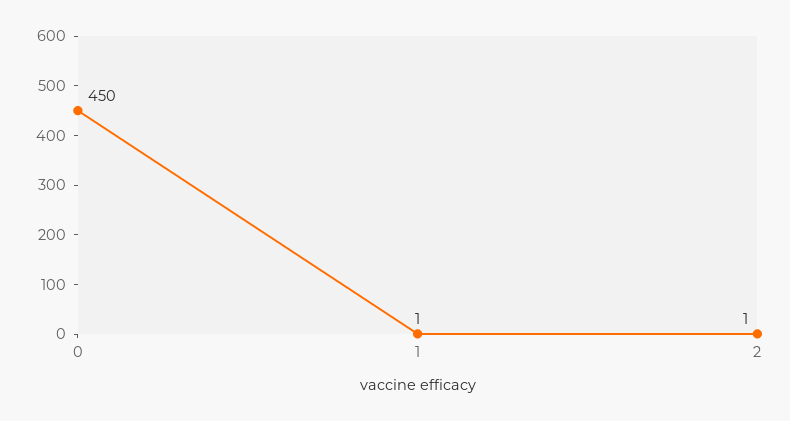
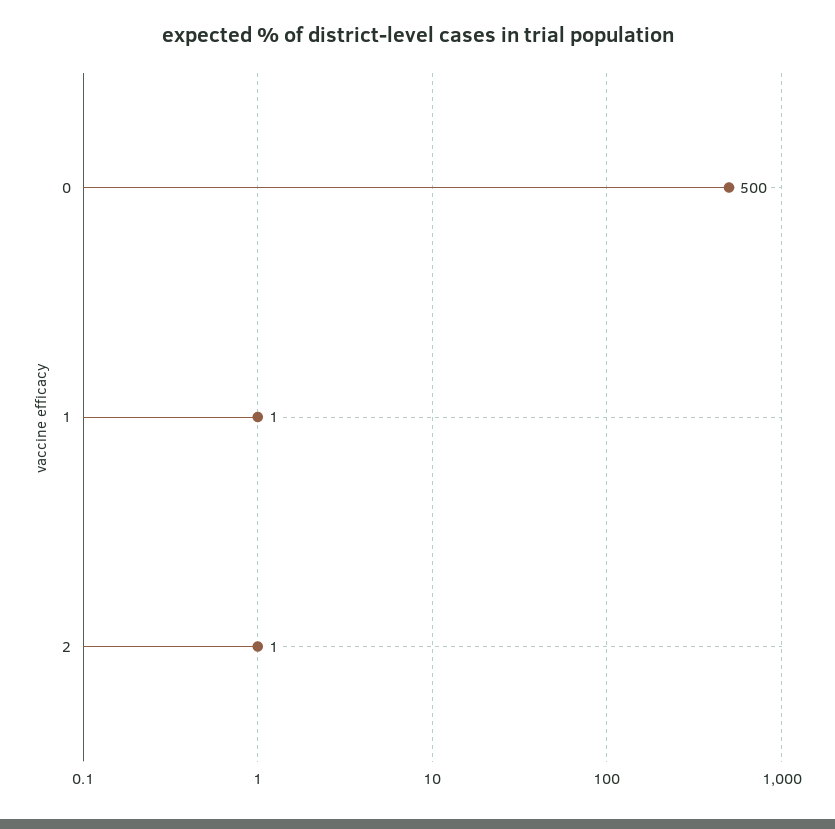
  {
-   "0": 450,
+   "0": 500,
    "1": 1,
    "2": 1
  }

